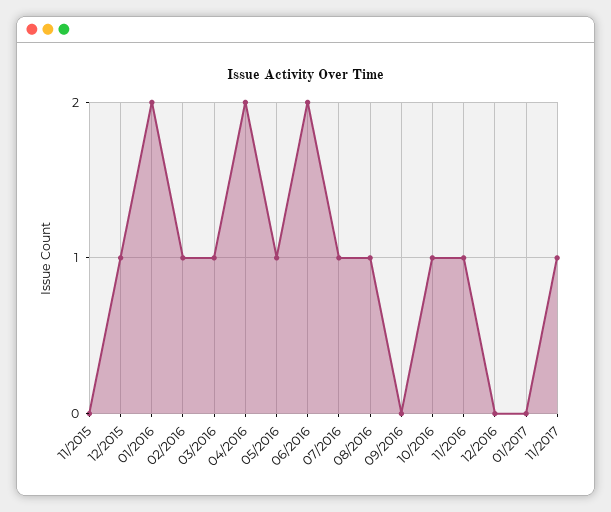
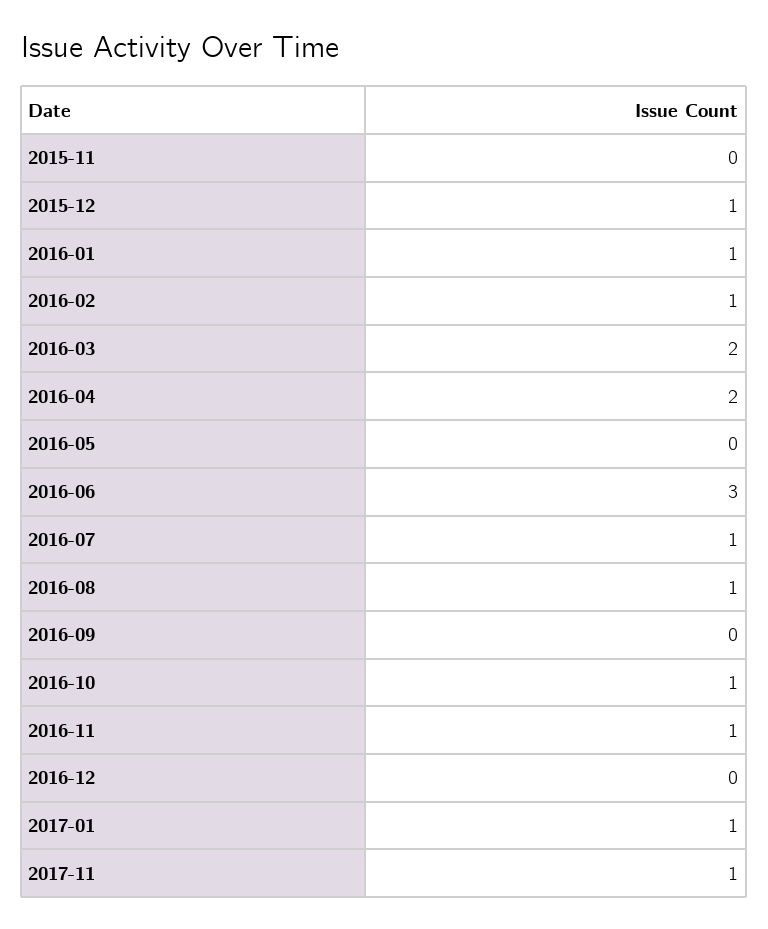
  {
    "11/2015": 0,
    "12/2015": 1,
-   "01/2016": 2,
+   "01/2016": 1,
    "02/2016": 1,
-   "03/2016": 1,
+   "03/2016": 2,
    "04/2016": 2,
-   "05/2016": 1,
+   "05/2016": 0,
-   "06/2016": 2,
+   "06/2016": 3,
    "07/2016": 1,
    "08/2016": 1,
    "09/2016": 0,
    "10/2016": 1,
    "11/2016": 1,
    "12/2016": 0,
-   "01/2017": 0,
+   "01/2017": 1,
    "11/2017": 1
  }

